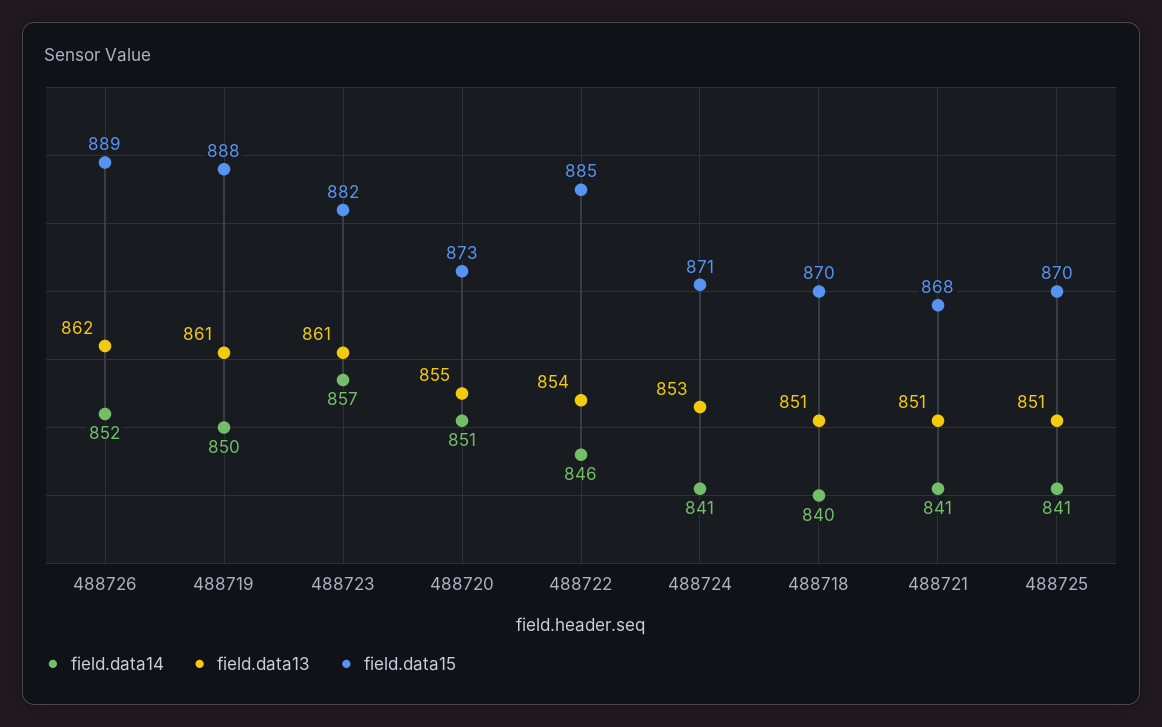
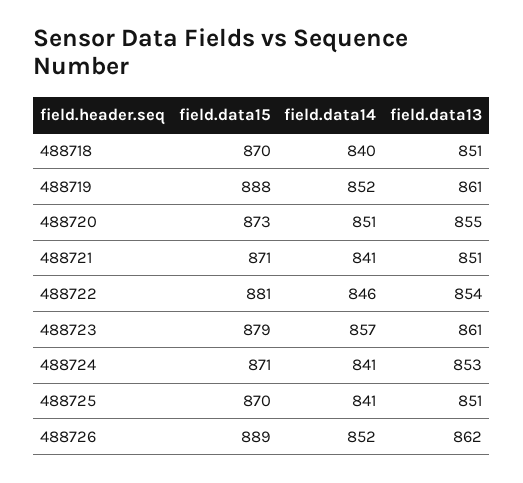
  {
    "field.data14": {
      "488726": 852,
-     "488719": 850,
+     "488719": 852,
      "488723": 857,
      "488720": 851,
      "488722": 846,
      "488724": 841,
      "488718": 840,
      "488721": 841,
      "488725": 841
    },
    "field.data13": {
      "488726": 862,
      "488719": 861,
      "488723": 861,
      "488720": 855,
      "488722": 854,
      "488724": 853,
      "488718": 851,
      "488721": 851,
      "488725": 851
    },
    "field.data15": {
      "488726": 889,
      "488719": 888,
-     "488723": 882,
+     "488723": 879,
      "488720": 873,
-     "488722": 885,
+     "488722": 881,
      "488724": 871,
      "488718": 870,
-     "488721": 868,
+     "488721": 871,
      "488725": 870
    }
  }

